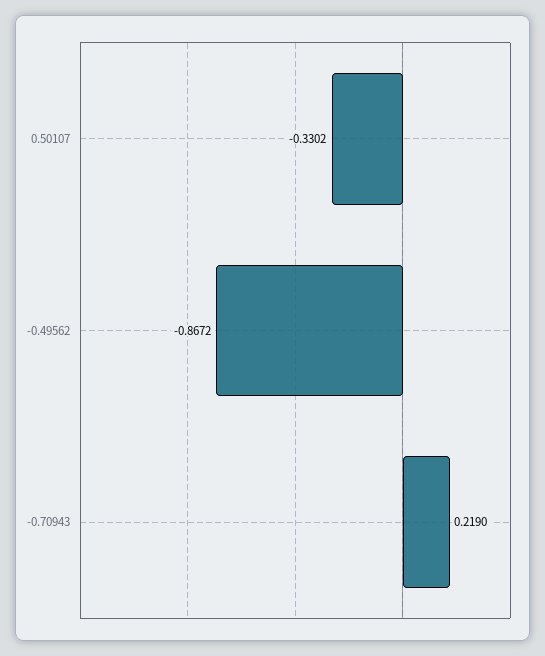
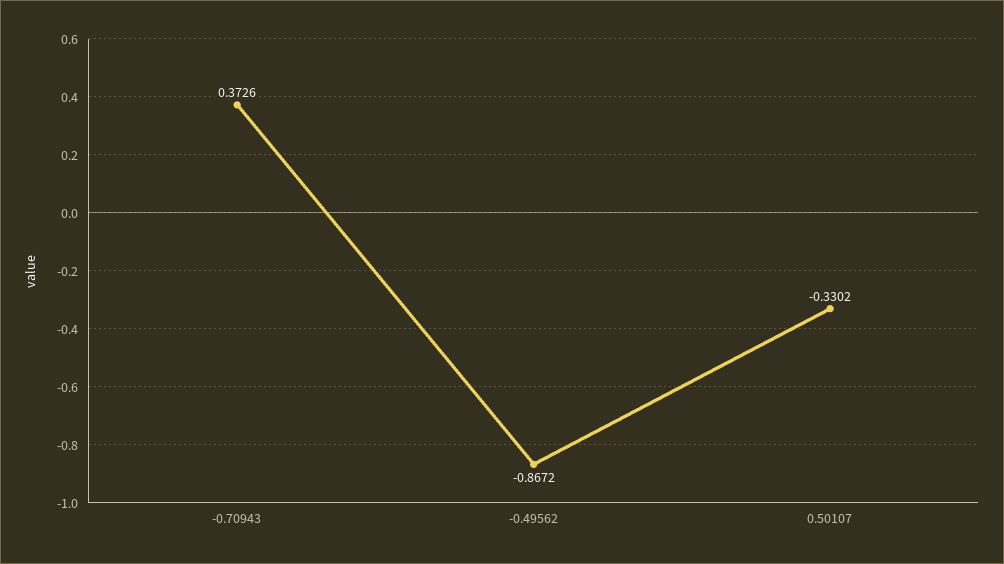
  {
    "0.50107": -0.3302,
    "-0.49562": -0.8672,
-   "-0.70943": 0.219
+   "-0.70943": 0.3726
  }

